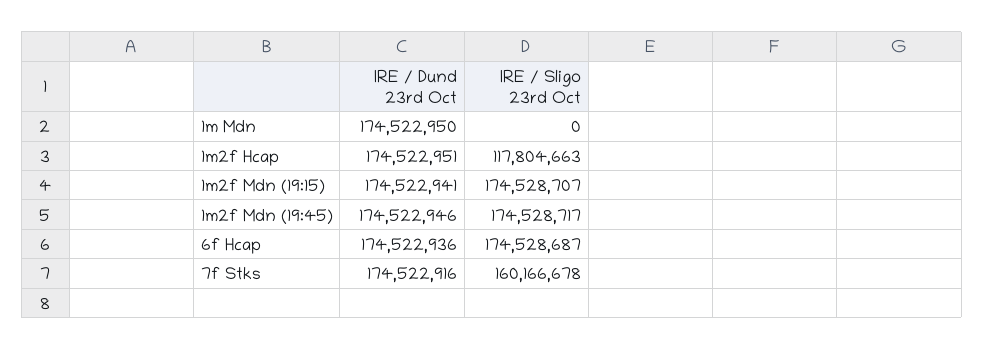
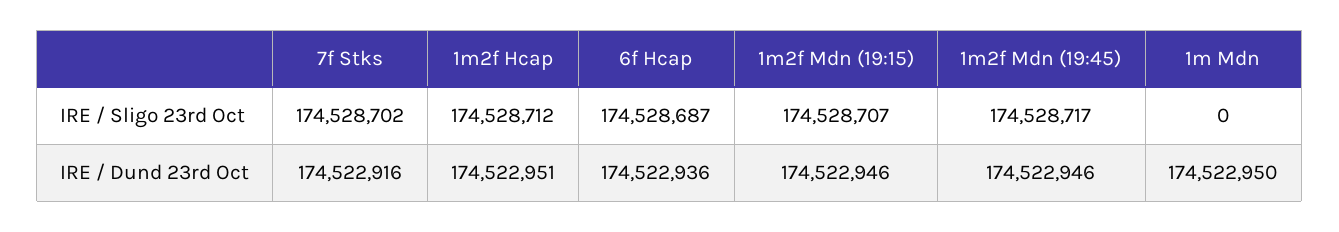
  {
    "IRE / Dund 23rd Oct": {
      "1m Mdn": 174522950,
      "1m2f Hcap": 174522951,
-     "1m2f Mdn (19:15)": 174522941,
+     "1m2f Mdn (19:15)": 174522946,
      "1m2f Mdn (19:45)": 174522946,
      "6f Hcap": 174522936,
      "7f Stks": 174522916
    },
    "IRE / Sligo 23rd Oct": {
      "1m Mdn": 0,
-     "1m2f Hcap": 117804663,
+     "1m2f Hcap": 174528712,
      "1m2f Mdn (19:15)": 174528707,
      "1m2f Mdn (19:45)": 174528717,
      "6f Hcap": 174528687,
-     "7f Stks": 160166678
+     "7f Stks": 174528702
    }
  }

